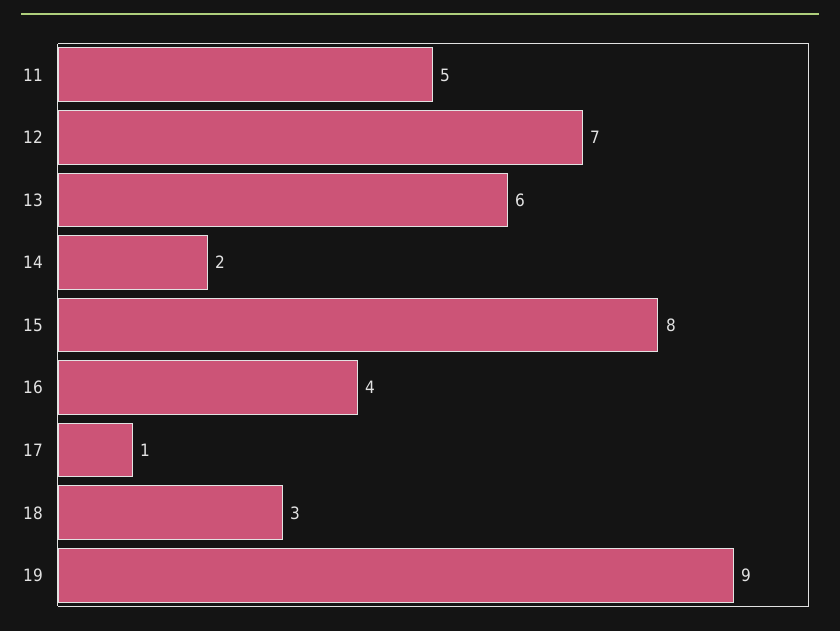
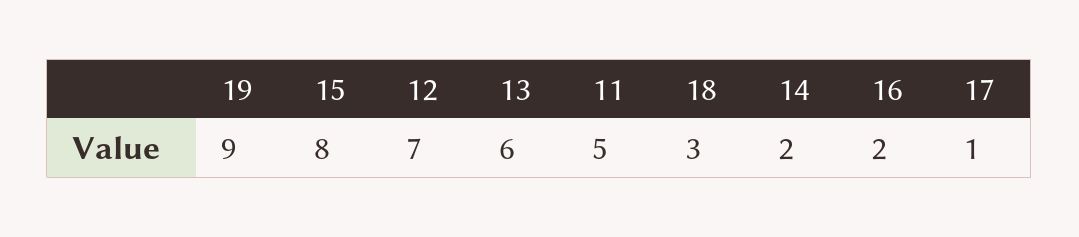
  {
    "11": 5,
    "12": 7,
    "13": 6,
    "14": 2,
    "15": 8,
-   "16": 4,
+   "16": 2,
    "17": 1,
    "18": 3,
    "19": 9
  }

